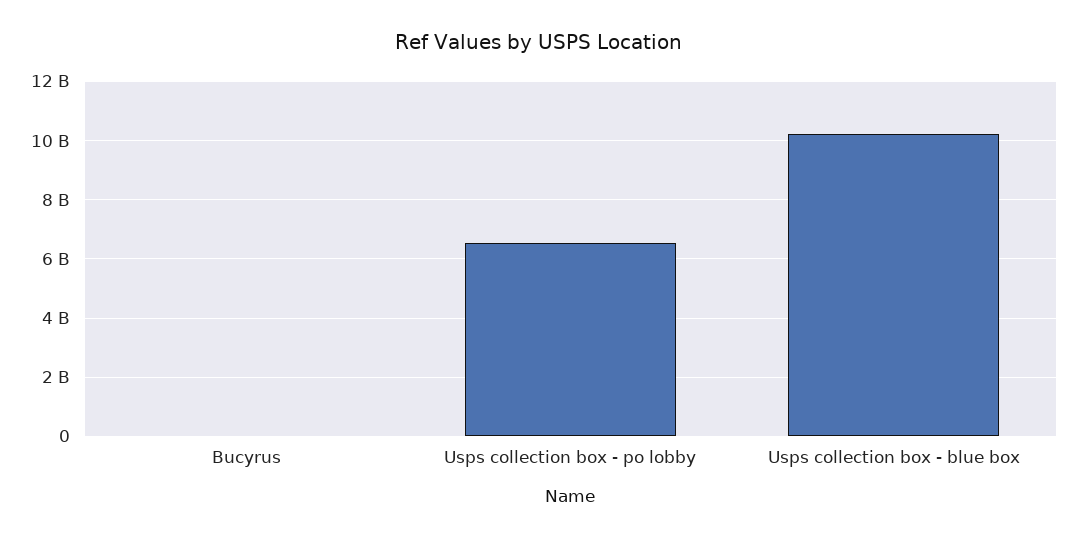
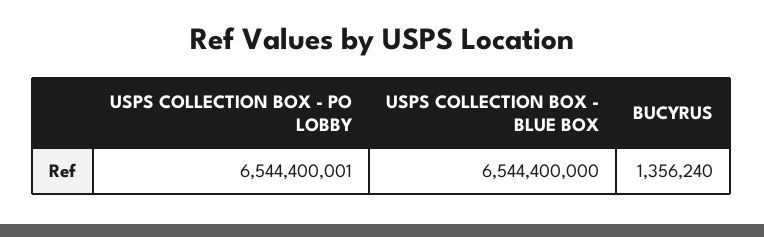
  {
    "Bucyrus": 1356240,
    "Usps collection box - po lobby": 6544400001,
-   "Usps collection box - blue box": 10250000000
+   "Usps collection box - blue box": 6544400000
  }

